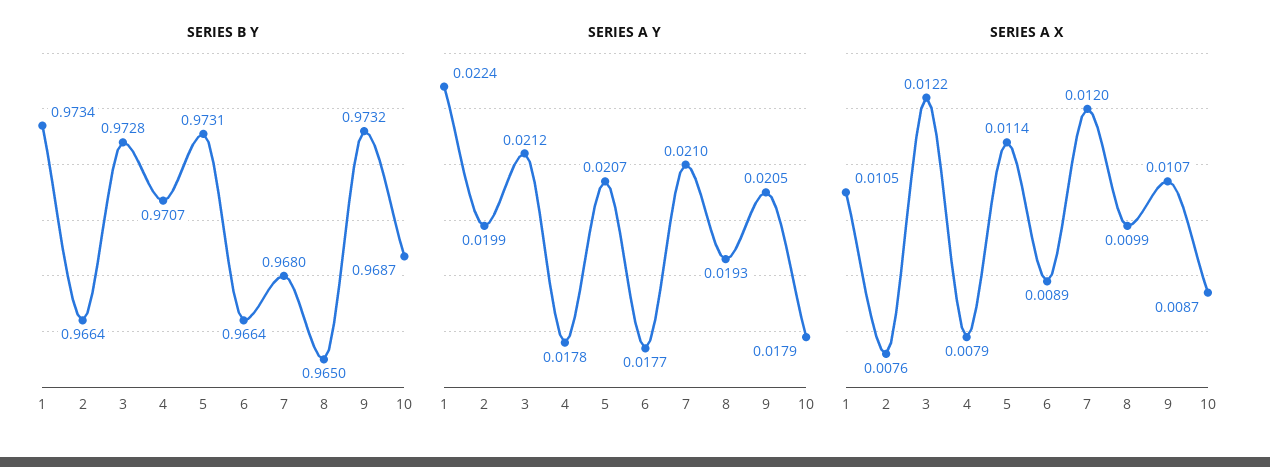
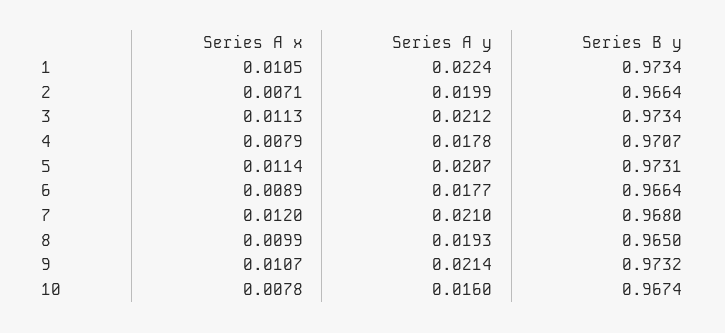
  {
    "SERIES B Y": {
      "1": 0.9734,
      "2": 0.9664,
-     "3": 0.9728,
+     "3": 0.9734,
      "4": 0.9707,
      "5": 0.9731,
      "6": 0.9664,
      "7": 0.968,
      "8": 0.965,
      "9": 0.9732,
-     "10": 0.9687
+     "10": 0.9674
    },
    "SERIES A Y": {
      "1": 0.0224,
      "2": 0.0199,
      "3": 0.0212,
      "4": 0.0178,
      "5": 0.0207,
      "6": 0.0177,
      "7": 0.021,
      "8": 0.0193,
-     "9": 0.0205,
+     "9": 0.0214,
-     "10": 0.0179
+     "10": 0.016
    },
    "SERIES A X": {
      "1": 0.0105,
-     "2": 0.0076,
+     "2": 0.0071,
-     "3": 0.0122,
+     "3": 0.0113,
      "4": 0.0079,
      "5": 0.0114,
      "6": 0.0089,
      "7": 0.012,
      "8": 0.0099,
      "9": 0.0107,
-     "10": 0.0087
+     "10": 0.0078
    }
  }

